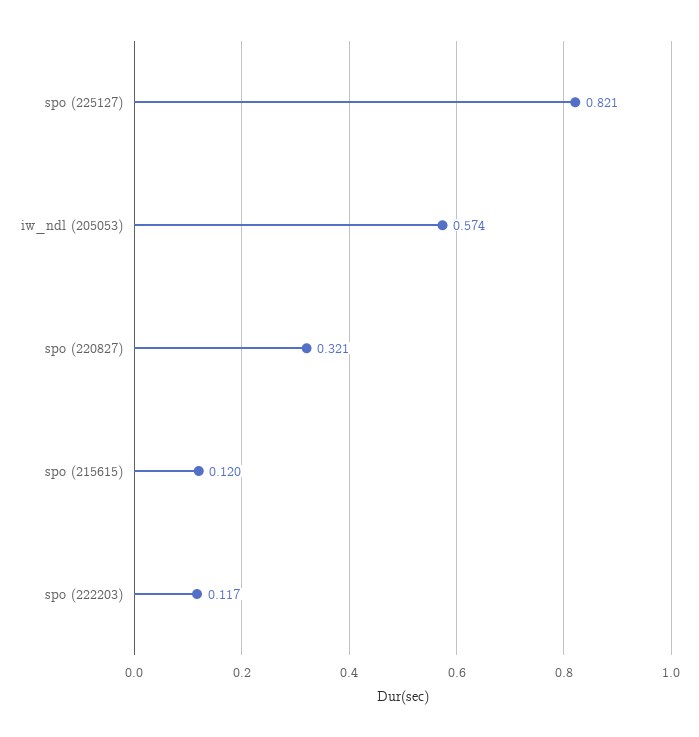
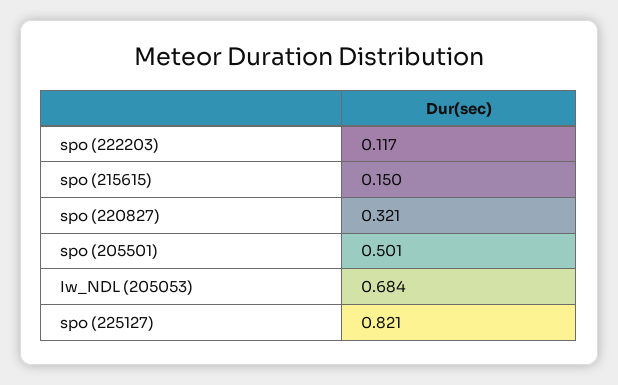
  {
    "spo (225127)": 0.821,
-   "iw_ndl (205053)": 0.574,
+   "iw_ndl (205053)": 0.684,
    "spo (220827)": 0.321,
-   "spo (215615)": 0.12,
+   "spo (215615)": 0.15,
-   "spo (222203)": 0.117
+   "spo (222203)": 0.117,
+   "spo (205501)": 0.501
  }

